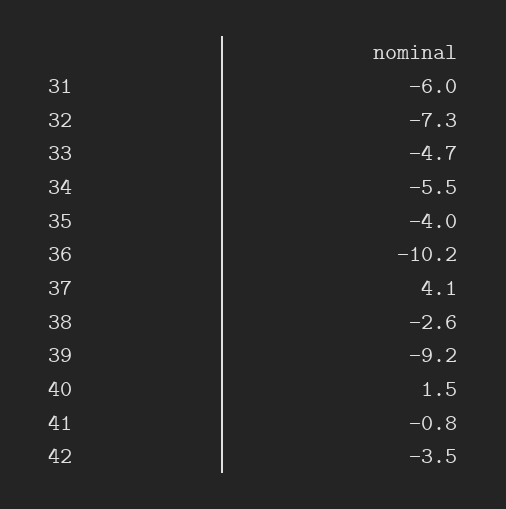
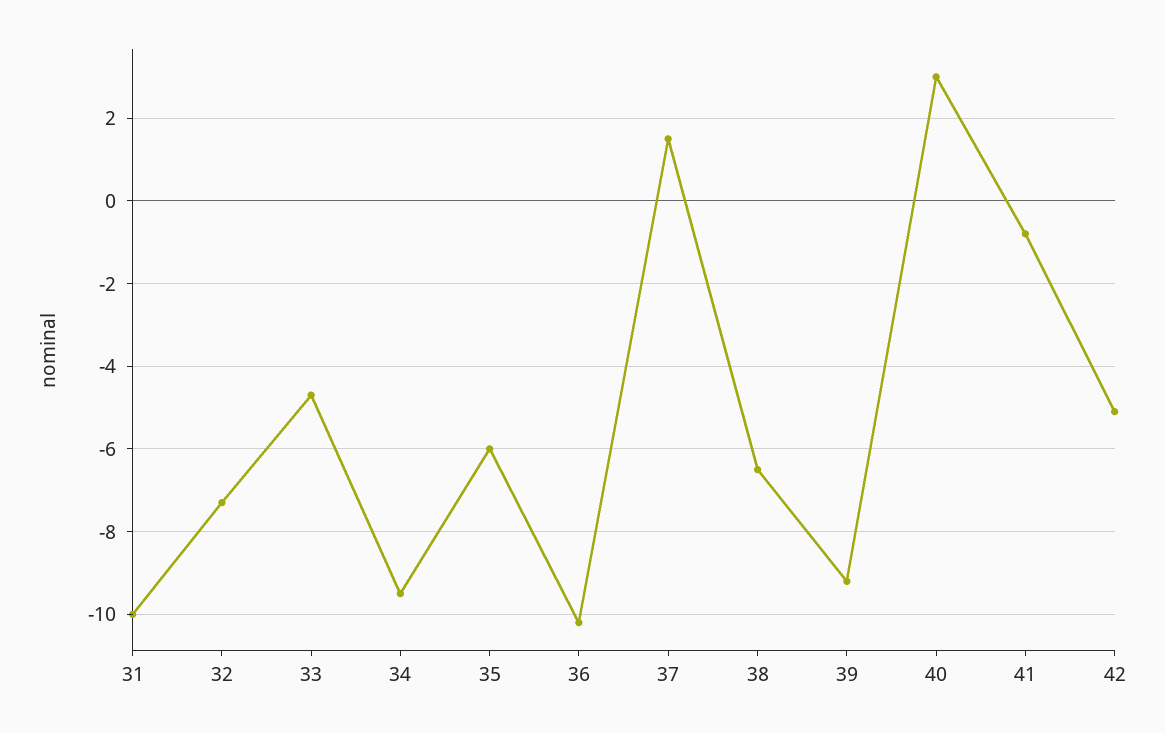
  {
-   "31": -6,
+   "31": -10,
    "32": -7.3,
    "33": -4.7,
-   "34": -5.5,
+   "34": -9.5,
-   "35": -4,
+   "35": -6,
    "36": -10.2,
-   "37": 4.1,
+   "37": 1.5,
-   "38": -2.6,
+   "38": -6.5,
    "39": -9.2,
-   "40": 1.5,
+   "40": 3,
    "41": -0.8,
-   "42": -3.5
+   "42": -5
  }

